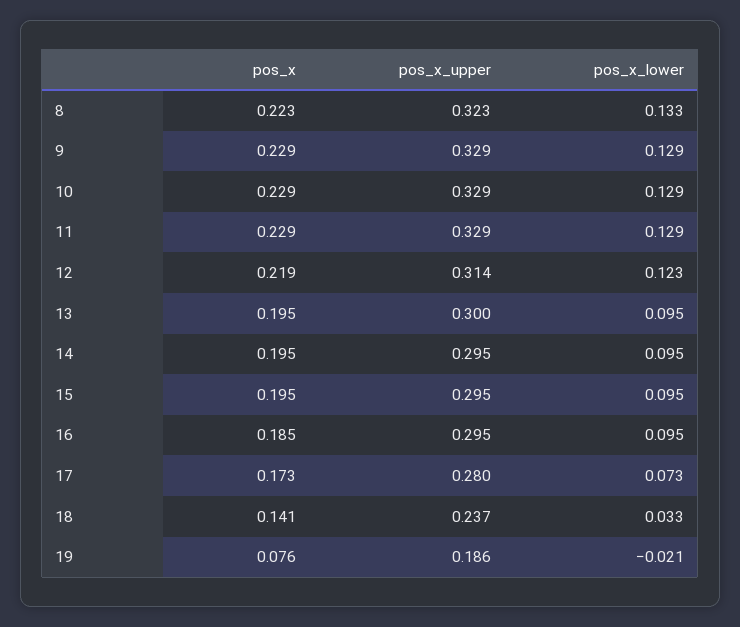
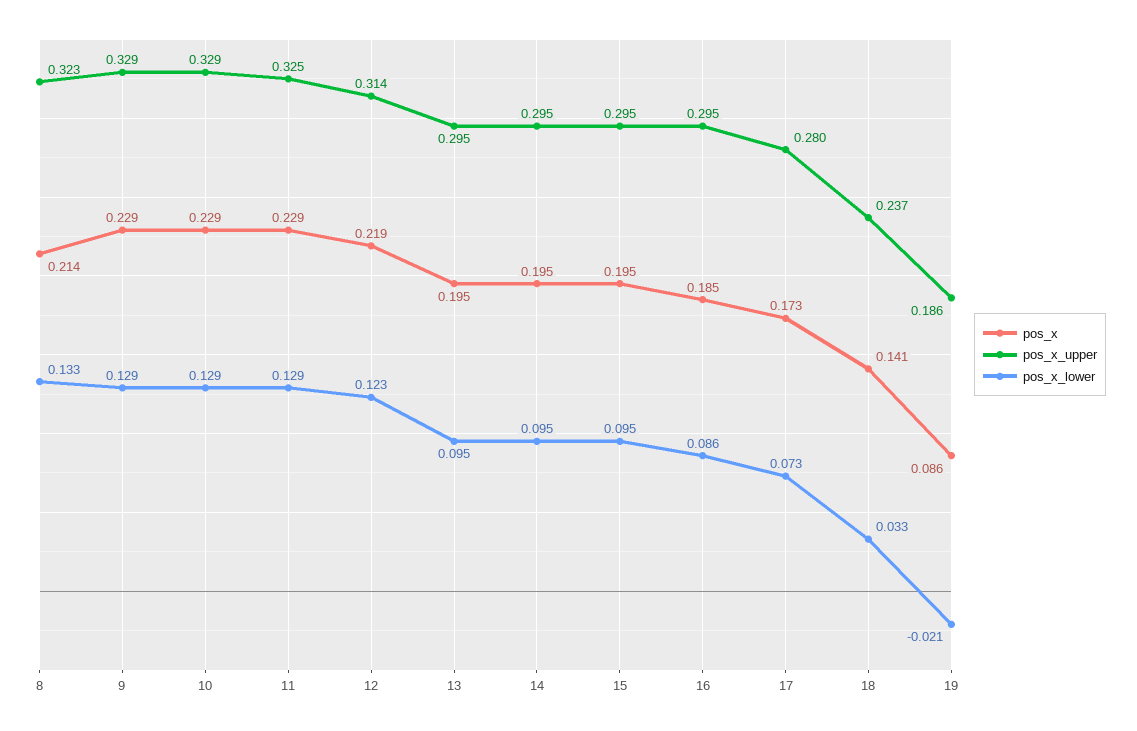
  {
    "pos_x": {
-     "8": 0.223,
+     "8": 0.214,
      "9": 0.229,
      "10": 0.229,
      "11": 0.229,
      "12": 0.219,
      "13": 0.195,
      "14": 0.195,
      "15": 0.195,
      "16": 0.185,
      "17": 0.173,
      "18": 0.141,
-     "19": 0.076
+     "19": 0.086
    },
    "pos_x_upper": {
      "8": 0.323,
      "9": 0.329,
      "10": 0.329,
-     "11": 0.329,
+     "11": 0.325,
      "12": 0.314,
-     "13": 0.3,
+     "13": 0.295,
      "14": 0.295,
      "15": 0.295,
      "16": 0.295,
      "17": 0.28,
      "18": 0.237,
      "19": 0.186
    },
    "pos_x_lower": {
      "8": 0.133,
      "9": 0.129,
      "10": 0.129,
      "11": 0.129,
      "12": 0.123,
      "13": 0.095,
      "14": 0.095,
      "15": 0.095,
-     "16": 0.095,
+     "16": 0.086,
      "17": 0.073,
      "18": 0.033,
      "19": -0.021
    }
  }

